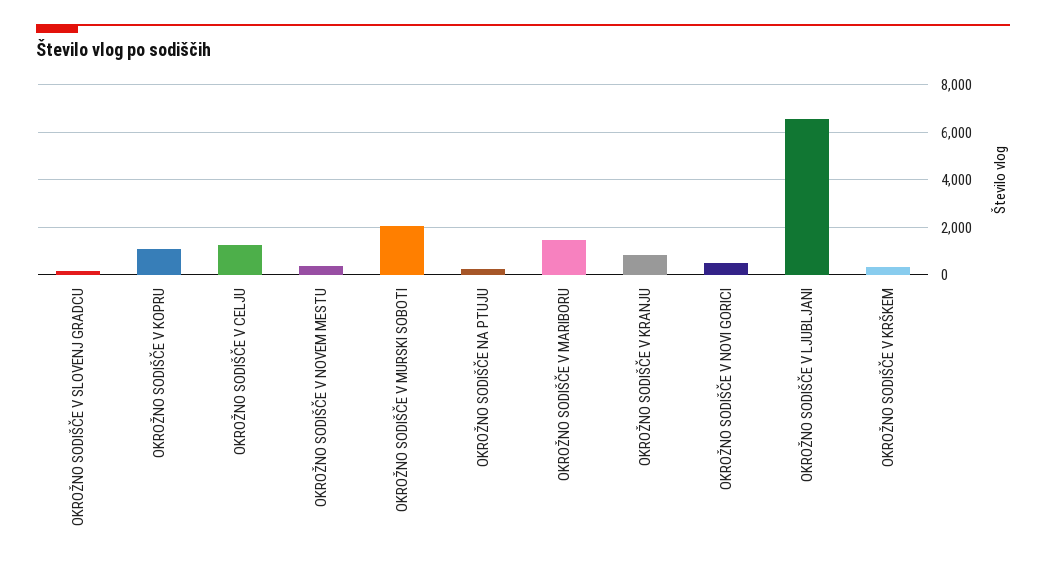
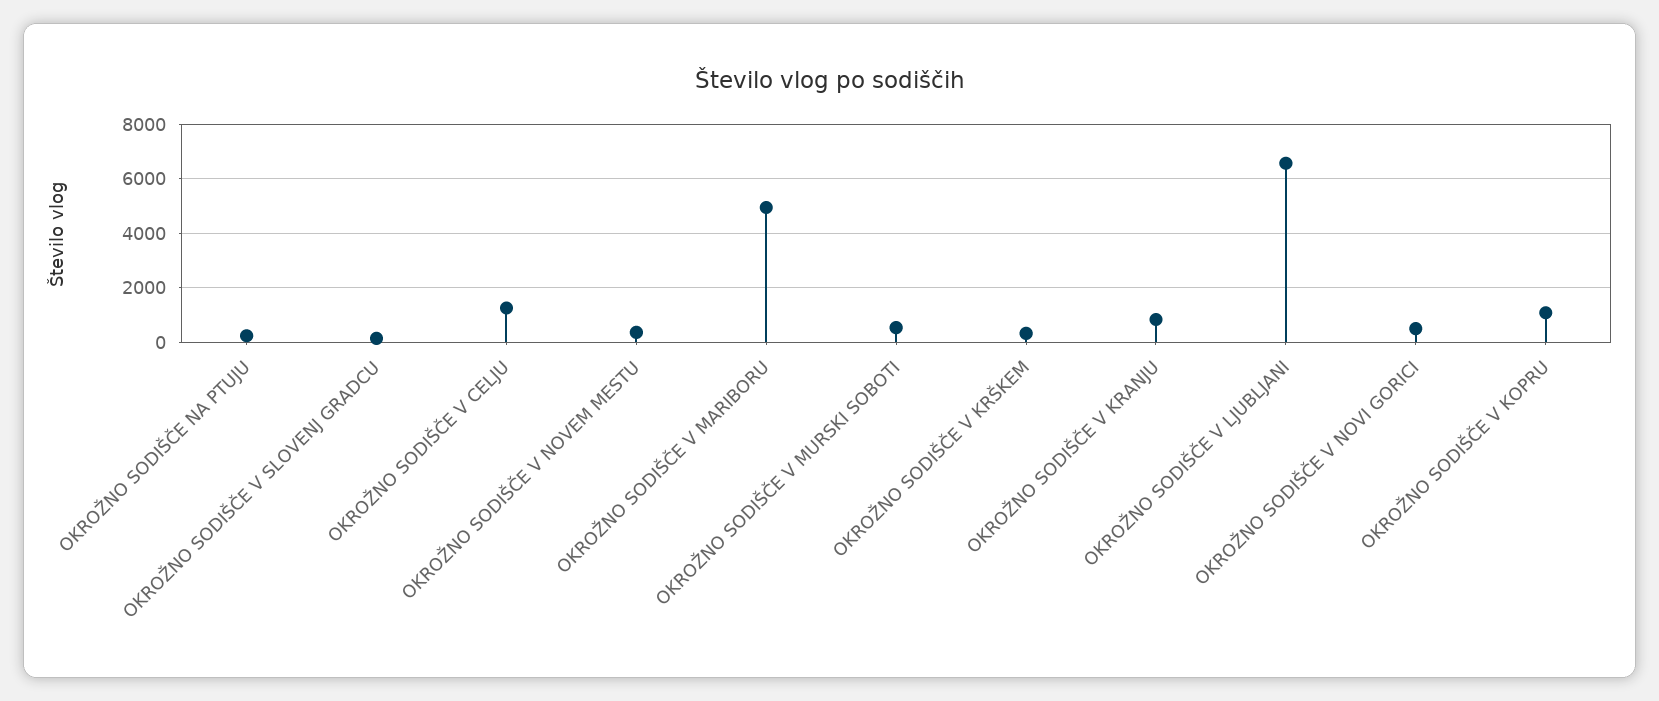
  {
    "OKROŽNO SODIŠČE V SLOVENJ GRADCU": 250,
    "OKROŽNO SODIŠČE V KOPRU": 1000,
    "OKROŽNO SODIŠČE V CELJU": 1250,
    "OKROŽNO SODIŠČE V NOVEM MESTU": 250,
-   "OKROŽNO SODIŠČE V MURSKI SOBOTI": 2000,
+   "OKROŽNO SODIŠČE V MURSKI SOBOTI": 500,
    "OKROŽNO SODIŠČE NA PTUJU": 250,
-   "OKROŽNO SODIŠČE V MARIBORU": 1500,
+   "OKROŽNO SODIŠČE V MARIBORU": 5000,
    "OKROŽNO SODIŠČE V KRANJU": 750,
    "OKROŽNO SODIŠČE V NOVI GORICI": 500,
    "OKROŽNO SODIŠČE V LJUBLJANI": 6500,
    "OKROŽNO SODIŠČE V KRŠKEM": 250
  }

